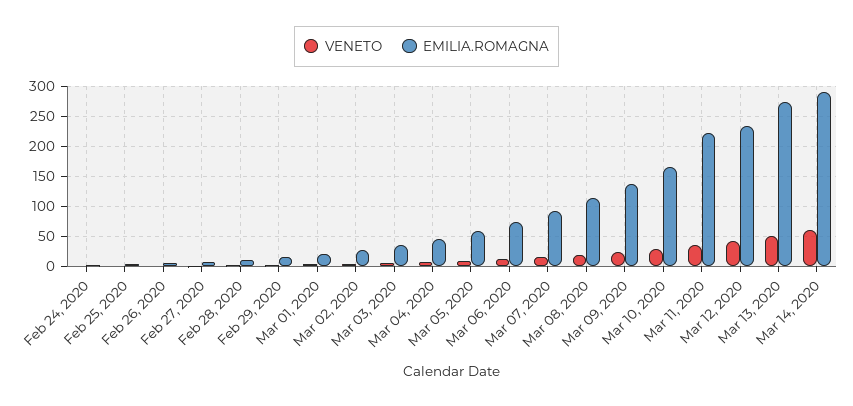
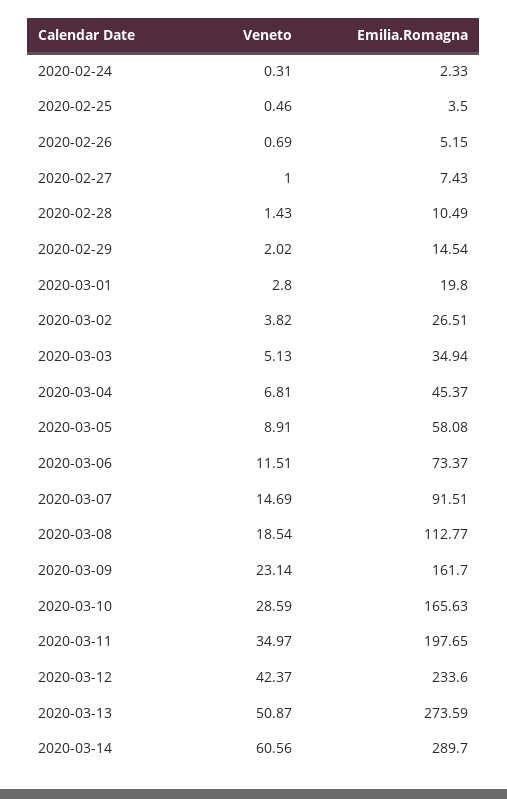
  {
    "VENETO": {
      "Feb 24, 2020": 0.31,
      "Feb 25, 2020": 0.46,
      "Feb 26, 2020": 0.69,
      "Feb 27, 2020": 1,
      "Feb 28, 2020": 1.43,
      "Feb 29, 2020": 2.02,
      "Mar 01, 2020": 2.8,
      "Mar 02, 2020": 3.82,
      "Mar 03, 2020": 5.13,
      "Mar 04, 2020": 6.81,
      "Mar 05, 2020": 8.91,
      "Mar 06, 2020": 11.51,
      "Mar 07, 2020": 14.69,
      "Mar 08, 2020": 18.54,
      "Mar 09, 2020": 23.14,
      "Mar 10, 2020": 28.59,
      "Mar 11, 2020": 34.97,
      "Mar 12, 2020": 42.37,
      "Mar 13, 2020": 50.87,
      "Mar 14, 2020": 60.56
    },
    "EMILIA.ROMAGNA": {
      "Feb 24, 2020": 2.33,
      "Feb 25, 2020": 3.5,
      "Feb 26, 2020": 5.15,
      "Feb 27, 2020": 7.43,
      "Feb 28, 2020": 10.49,
      "Feb 29, 2020": 14.54,
      "Mar 01, 2020": 19.8,
      "Mar 02, 2020": 26.51,
      "Mar 03, 2020": 34.94,
      "Mar 04, 2020": 45.37,
      "Mar 05, 2020": 58.08,
      "Mar 06, 2020": 73.37,
      "Mar 07, 2020": 91.51,
      "Mar 08, 2020": 112.77,
-     "Mar 09, 2020": 140,
+     "Mar 09, 2020": 161.7,
      "Mar 10, 2020": 165.63,
-     "Mar 11, 2020": 220,
+     "Mar 11, 2020": 197.65,
      "Mar 12, 2020": 233.6,
      "Mar 13, 2020": 273.59,
      "Mar 14, 2020": 289.7
    }
  }

